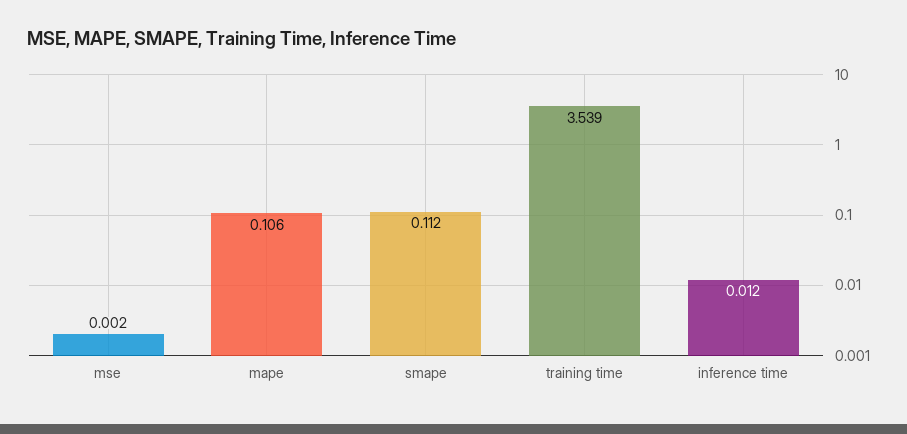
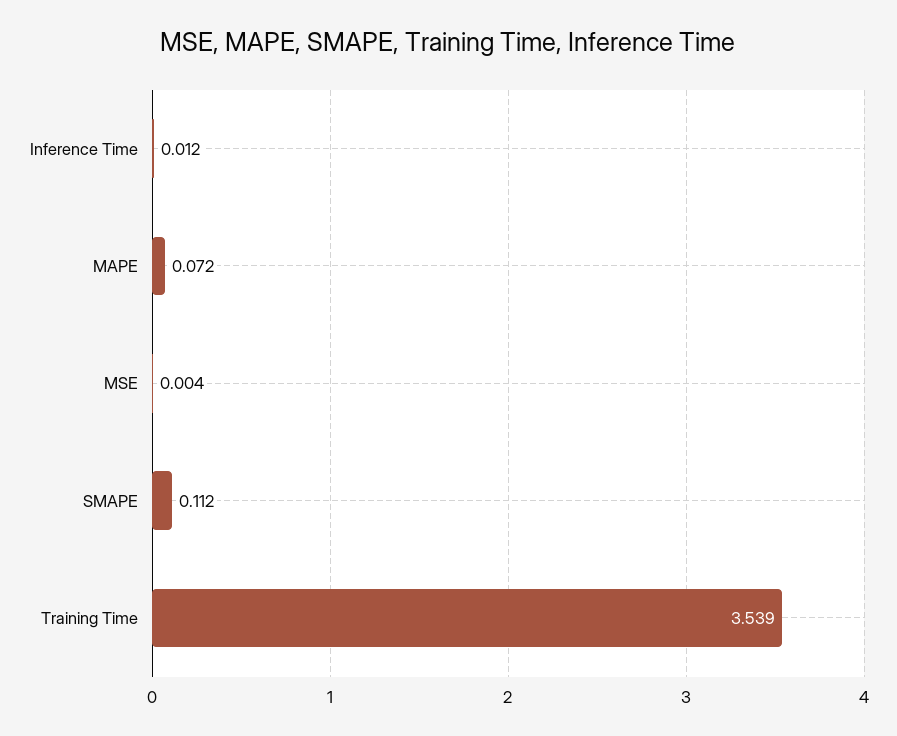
  {
-   "mse": 0.002,
+   "mse": 0.004,
-   "mape": 0.106,
+   "mape": 0.072,
    "smape": 0.112,
    "training time": 3.539,
    "inference time": 0.012
  }

